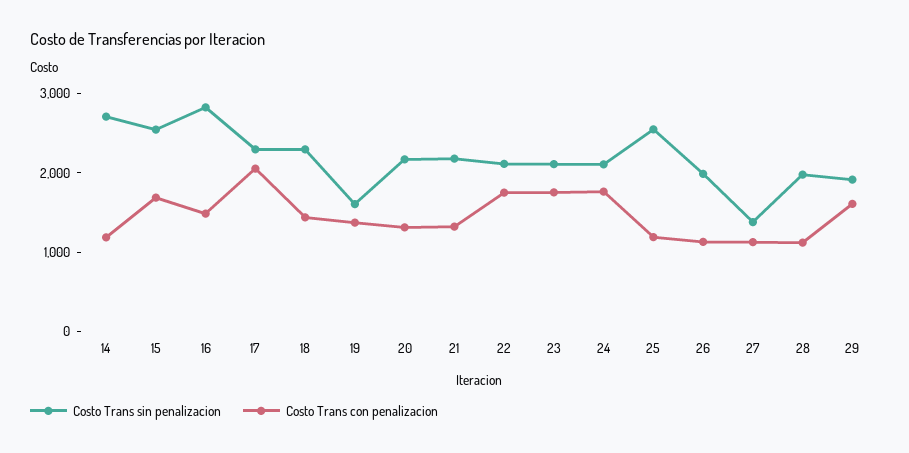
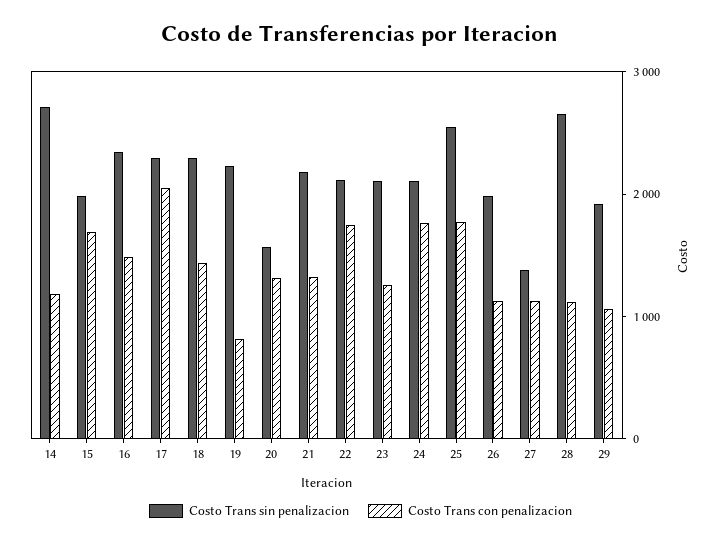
  {
    "Costo Trans sin penalizacion": {
      "14": 2800,
-     "15": 2600,
+     "15": 2000,
-     "16": 2800,
+     "16": 2400,
      "17": 2200,
      "18": 2200,
-     "19": 1600,
+     "19": 2200,
-     "20": 2200,
+     "20": 1600,
      "21": 2200,
      "22": 2200,
      "23": 2200,
      "24": 2200,
      "25": 2600,
      "26": 2000,
      "27": 1400,
-     "28": 2000,
+     "28": 2600,
      "29": 2000
    },
    "Costo Trans con penalizacion": {
      "14": 1200,
      "15": 1600,
      "16": 1400,
      "17": 2000,
      "18": 1400,
-     "19": 1400,
+     "19": 800,
      "20": 1400,
      "21": 1400,
      "22": 1800,
-     "23": 1800,
+     "23": 1200,
      "24": 1800,
-     "25": 1200,
+     "25": 1800,
      "26": 1200,
      "27": 1200,
      "28": 1200,
-     "29": 1600
+     "29": 1000
    }
  }

